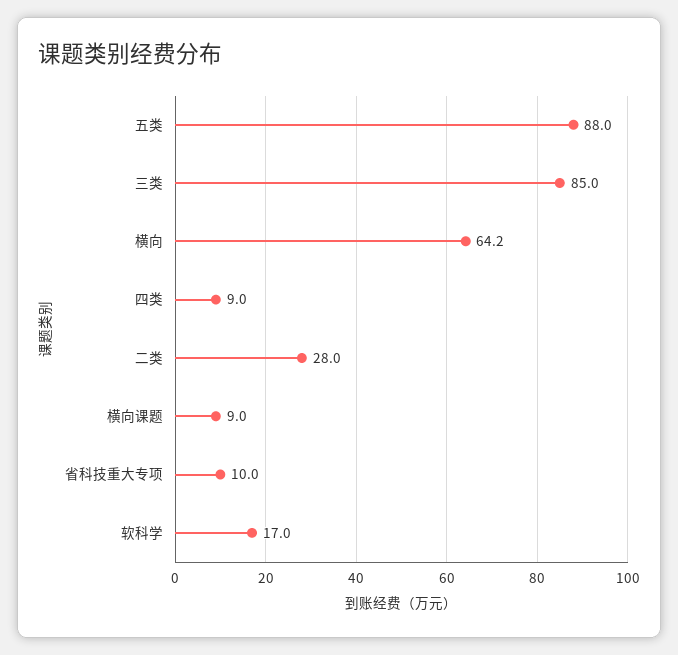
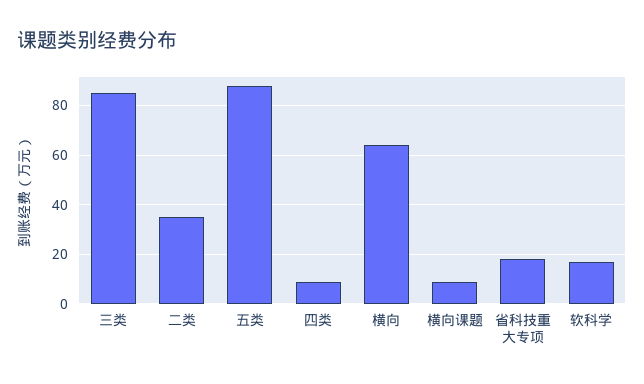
  {
    "五类": 88,
    "三类": 85,
    "横向": 64.2,
    "四类": 9,
-   "二类": 28,
+   "二类": 35,
    "横向课题": 9,
-   "省科技重大专项": 10,
+   "省科技重大专项": 17.5,
    "软科学": 17
  }

